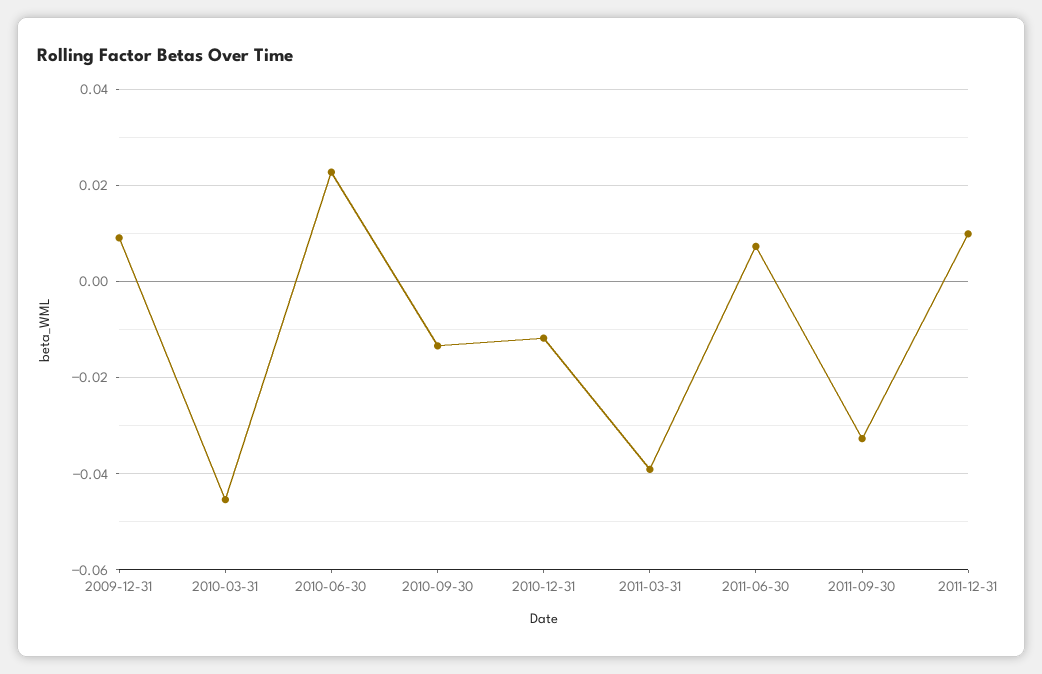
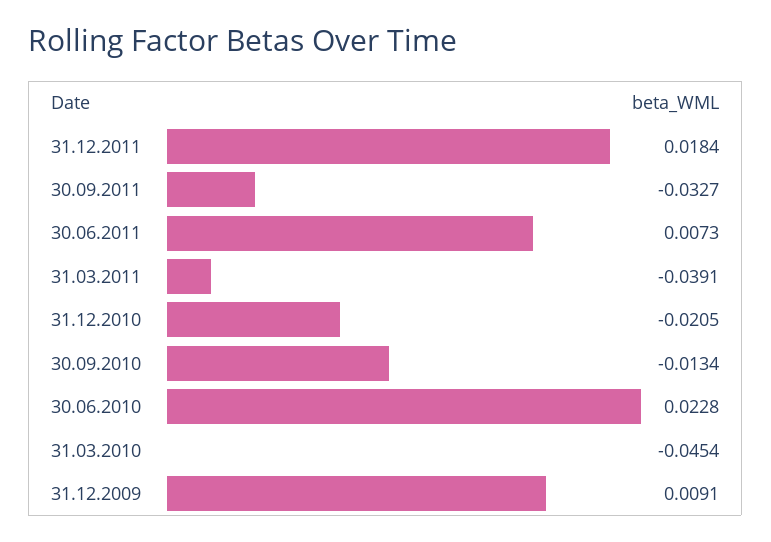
  {
    "2009-12-31": 0.0091,
    "2010-03-31": -0.0454,
    "2010-06-30": 0.0228,
    "2010-09-30": -0.0134,
-   "2010-12-31": -0.012,
+   "2010-12-31": -0.0205,
    "2011-03-31": -0.0391,
    "2011-06-30": 0.0073,
    "2011-09-30": -0.0327,
-   "2011-12-31": 0.01
+   "2011-12-31": 0.0184
  }

